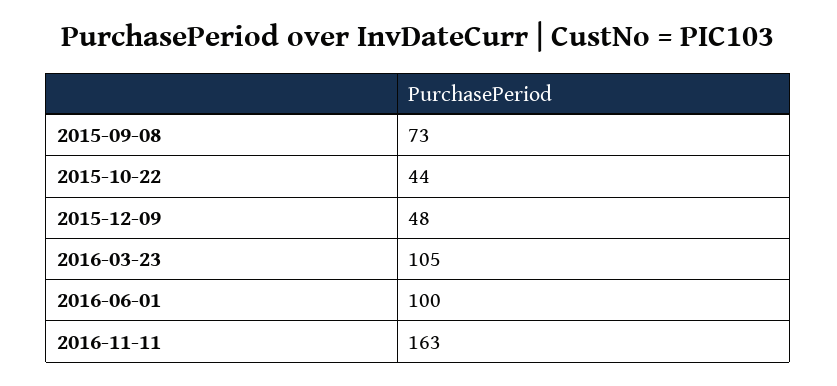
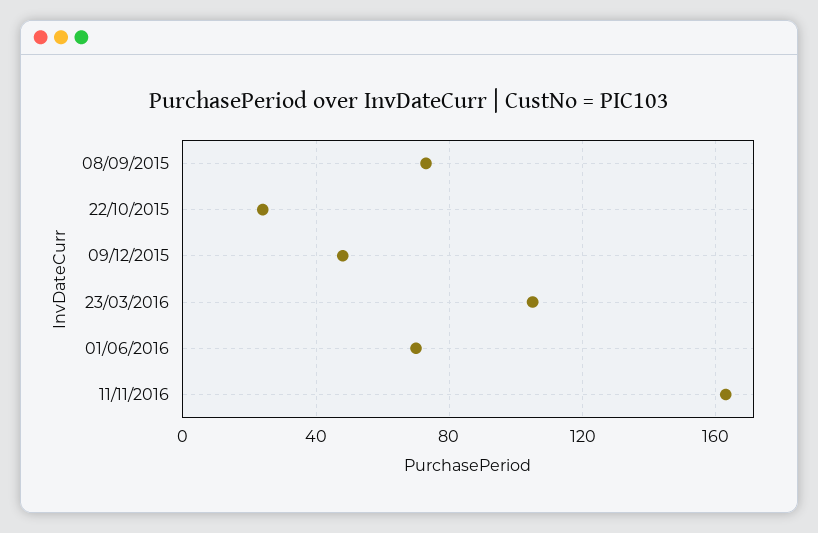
  {
    "2015-09-08": 73,
-   "2015-10-22": 44,
+   "2015-10-22": 25,
    "2015-12-09": 48,
    "2016-03-23": 105,
-   "2016-06-01": 100,
+   "2016-06-01": 70,
    "2016-11-11": 163
  }

